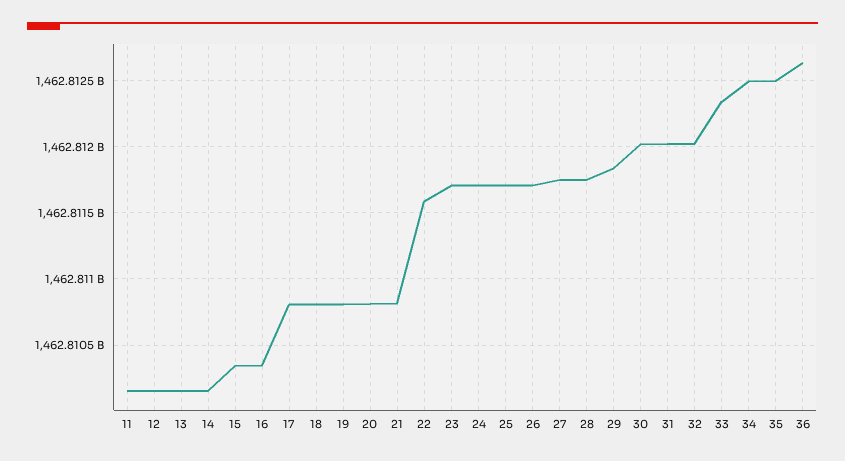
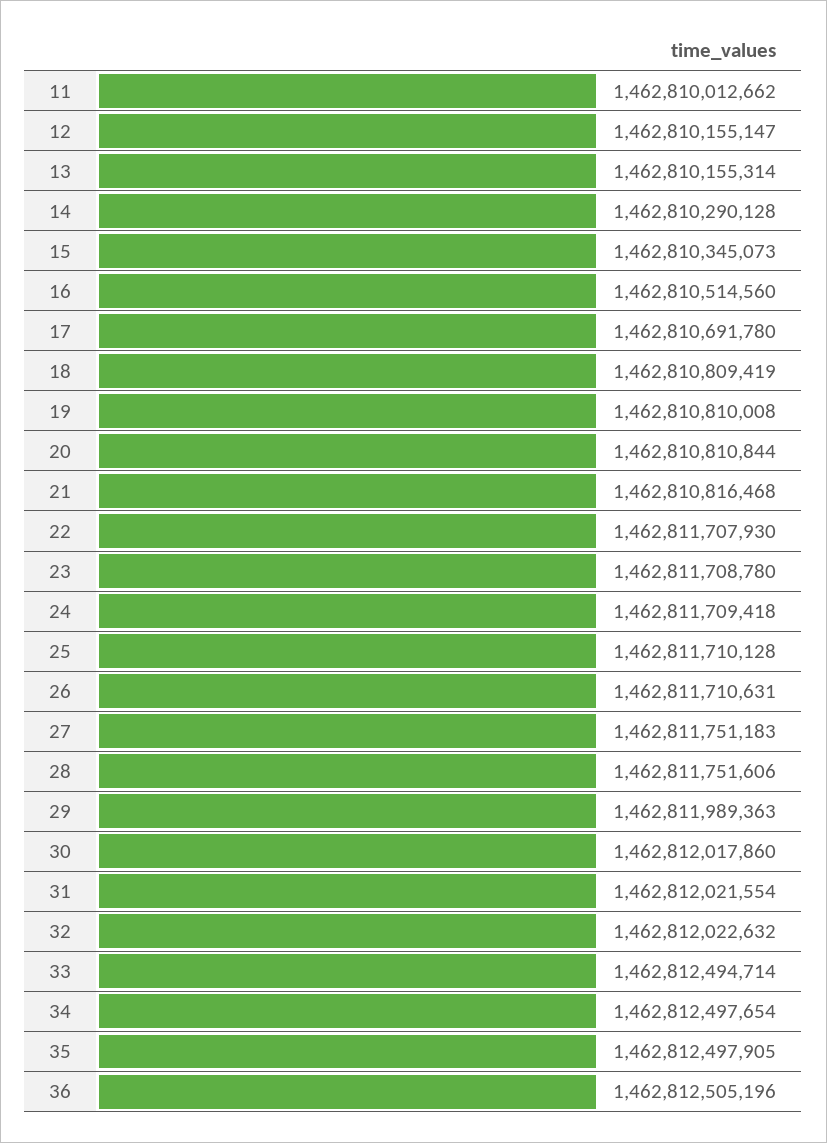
  {
-   "11": 1462810150000,
+   "11": 1462810012662,
    "12": 1462810155147,
    "13": 1462810155314,
-   "14": 1462810150000,
+   "14": 1462810290128,
    "15": 1462810345073,
-   "16": 1462810350000,
+   "16": 1462810514560,
-   "17": 1462810800000,
+   "17": 1462810691780,
    "18": 1462810809419,
    "19": 1462810810008,
    "20": 1462810810844,
    "21": 1462810816468,
-   "22": 1462811600000,
+   "22": 1462811707930,
    "23": 1462811708780,
    "24": 1462811709418,
    "25": 1462811710128,
    "26": 1462811710631,
    "27": 1462811751183,
    "28": 1462811751606,
-   "29": 1462811850000,
+   "29": 1462811989363,
    "30": 1462812017860,
    "31": 1462812021554,
    "32": 1462812022632,
-   "33": 1462812350000,
+   "33": 1462812494714,
    "34": 1462812497654,
    "35": 1462812497905,
-   "36": 1462812650000
+   "36": 1462812505196
  }

